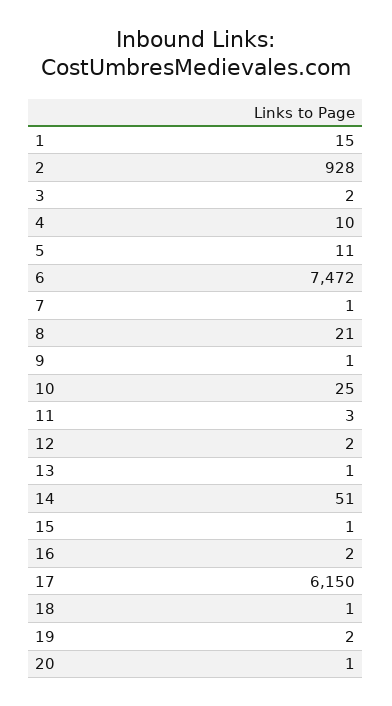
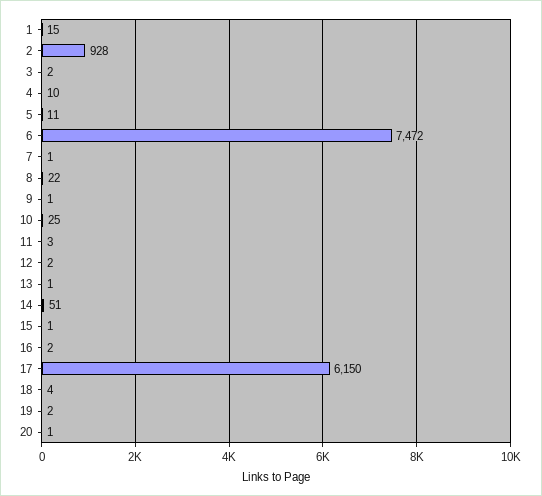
  {
    "1": 15,
    "2": 928,
    "3": 2,
    "4": 10,
    "5": 11,
    "6": 7472,
    "7": 1,
-   "8": 21,
+   "8": 22,
    "9": 1,
    "10": 25,
    "11": 3,
    "12": 2,
    "13": 1,
    "14": 51,
    "15": 1,
    "16": 2,
    "17": 6150,
-   "18": 1,
+   "18": 4,
    "19": 2,
    "20": 1
  }

